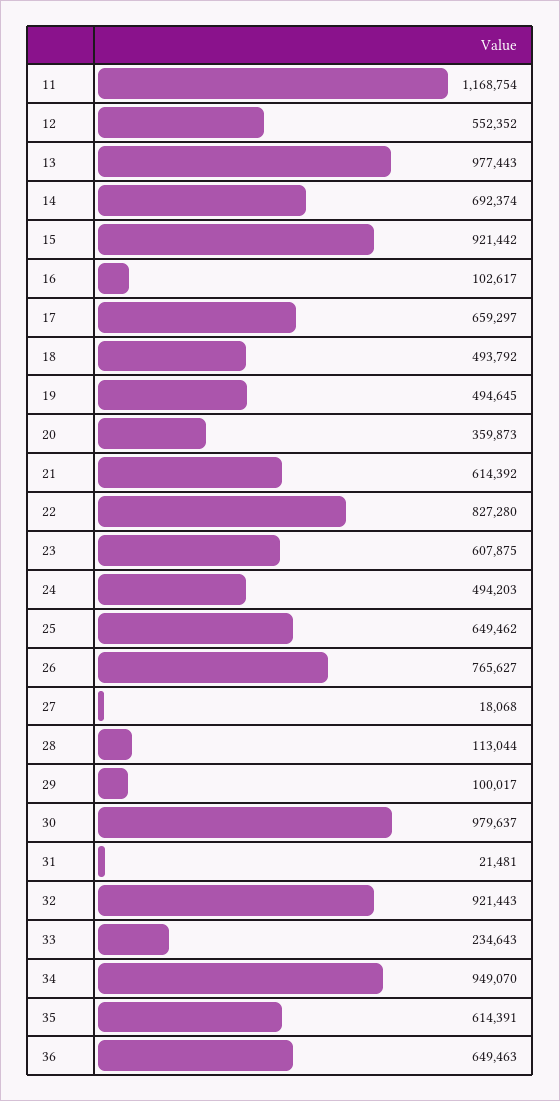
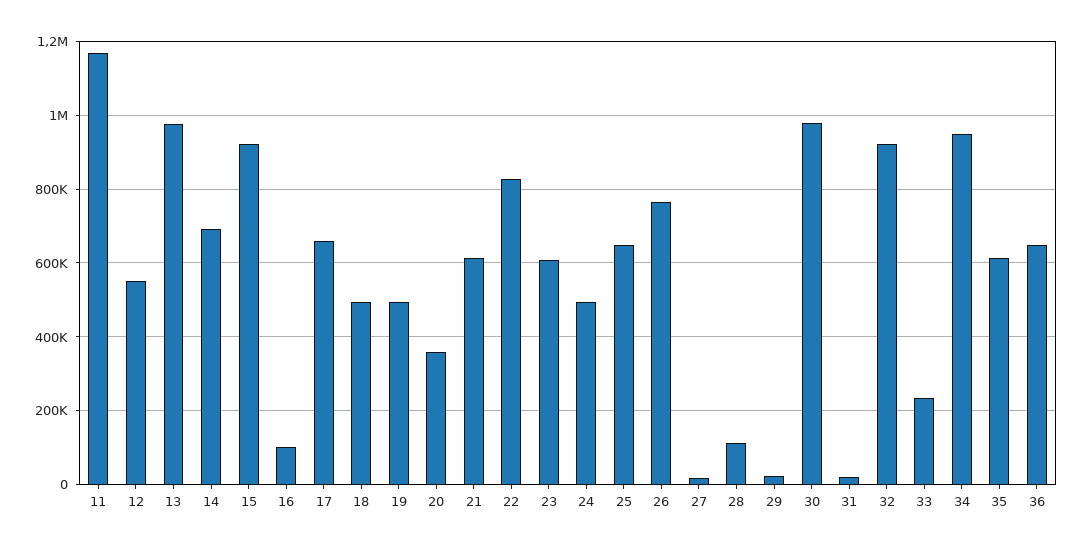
  {
    "11": 1168754,
    "12": 552352,
    "13": 977443,
    "14": 692374,
    "15": 921442,
    "16": 102617,
    "17": 659297,
    "18": 493792,
    "19": 494645,
    "20": 359873,
    "21": 614392,
    "22": 827280,
    "23": 607875,
    "24": 494203,
    "25": 649462,
    "26": 765627,
    "27": 18068,
    "28": 113044,
-   "29": 100017,
+   "29": 20000,
    "30": 979637,
    "31": 21481,
    "32": 921443,
    "33": 234643,
    "34": 949070,
    "35": 614391,
    "36": 649463
  }

